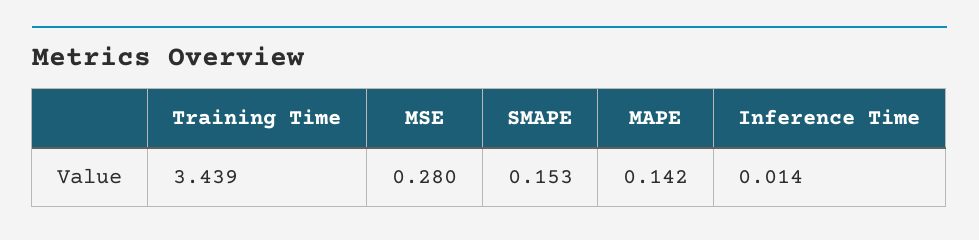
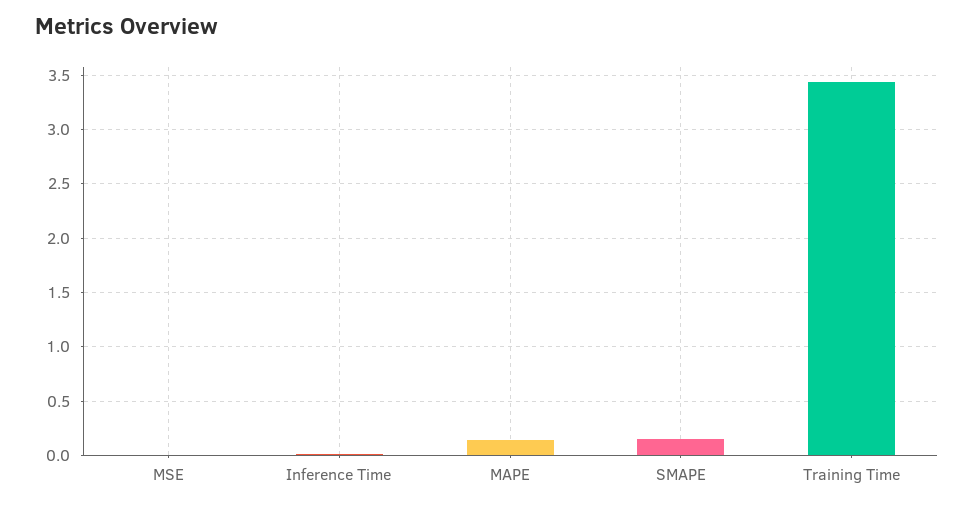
  {
    "Training Time": 3.439,
-   "MSE": 0.28,
+   "MSE": 0,
    "SMAPE": 0.153,
    "MAPE": 0.142,
    "Inference Time": 0.014
  }

